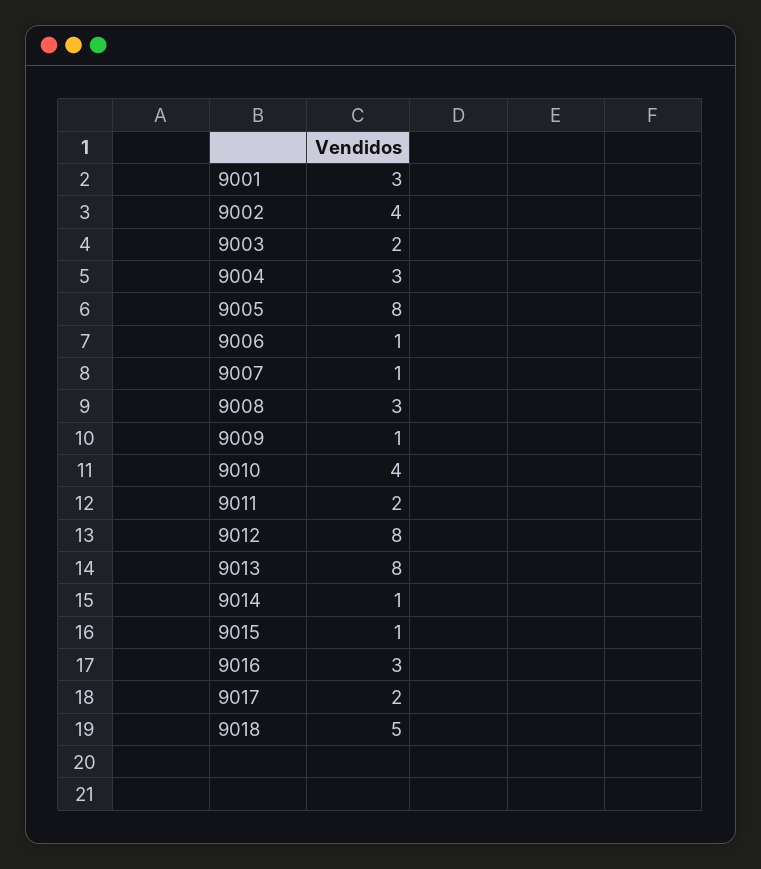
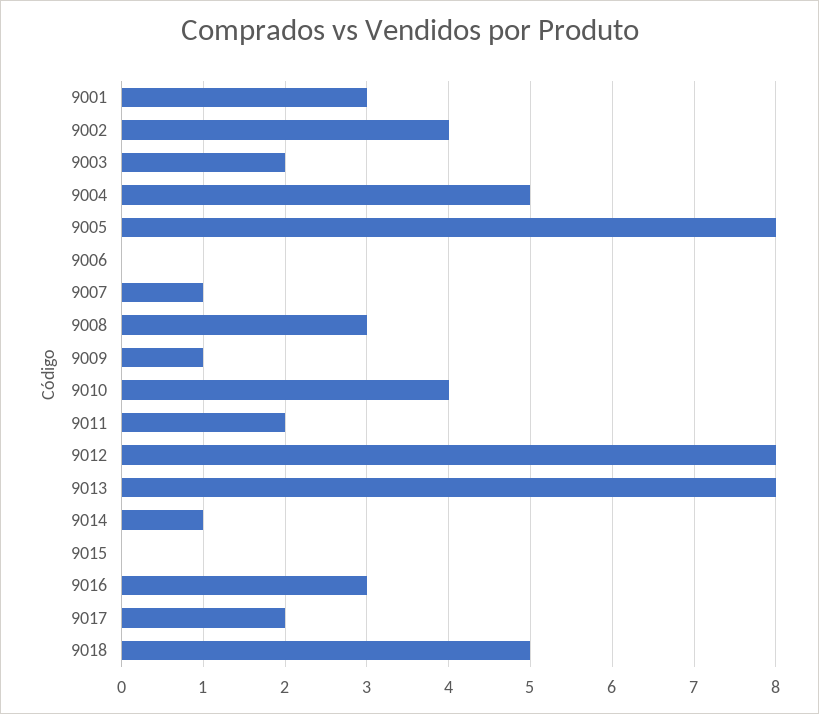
  {
    "9001": 3,
    "9002": 4,
    "9003": 2,
-   "9004": 3,
+   "9004": 5,
    "9005": 8,
-   "9006": 1,
+   "9006": 0,
    "9007": 1,
    "9008": 3,
    "9009": 1,
    "9010": 4,
    "9011": 2,
    "9012": 8,
    "9013": 8,
    "9014": 1,
-   "9015": 1,
+   "9015": 0,
    "9016": 3,
    "9017": 2,
    "9018": 5
  }

